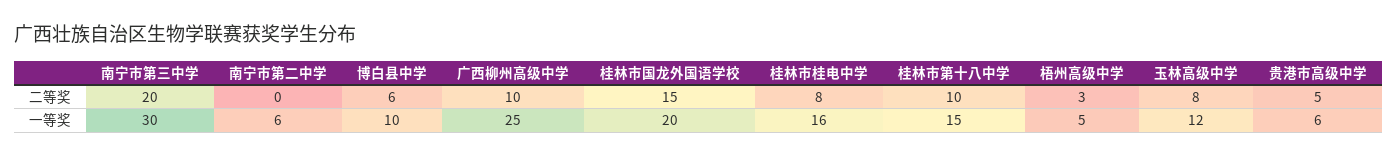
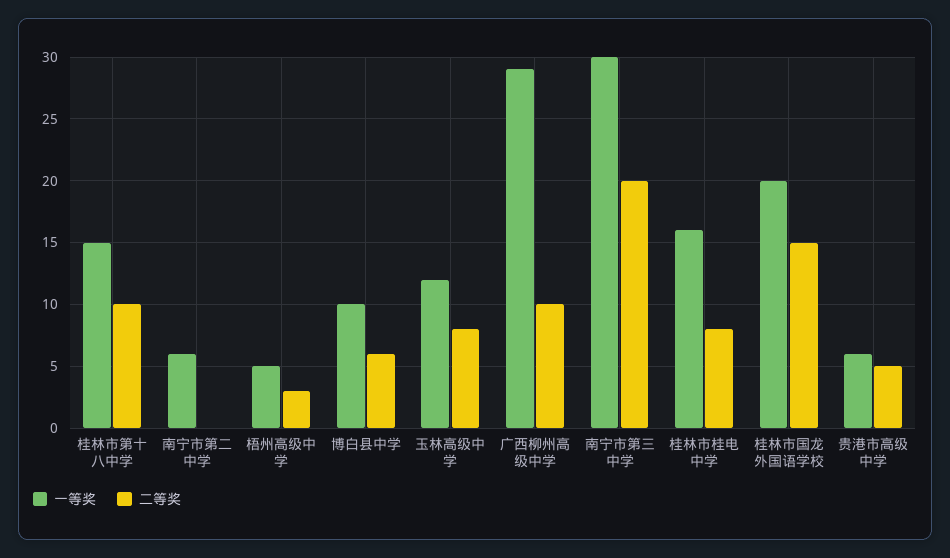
  {
    "二等奖": {
      "南宁市第三中学": 20,
      "南宁市第二中学": 0,
      "博白县中学": 6,
      "广西柳州高级中学": 10,
      "桂林市国龙外国语学校": 15,
      "桂林市桂电中学": 8,
      "桂林市第十八中学": 10,
      "梧州高级中学": 3,
      "玉林高级中学": 8,
      "贵港市高级中学": 5
    },
    "一等奖": {
      "南宁市第三中学": 30,
      "南宁市第二中学": 6,
      "博白县中学": 10,
-     "广西柳州高级中学": 25,
+     "广西柳州高级中学": 29,
      "桂林市国龙外国语学校": 20,
      "桂林市桂电中学": 16,
      "桂林市第十八中学": 15,
      "梧州高级中学": 5,
      "玉林高级中学": 12,
      "贵港市高级中学": 6
    }
  }

